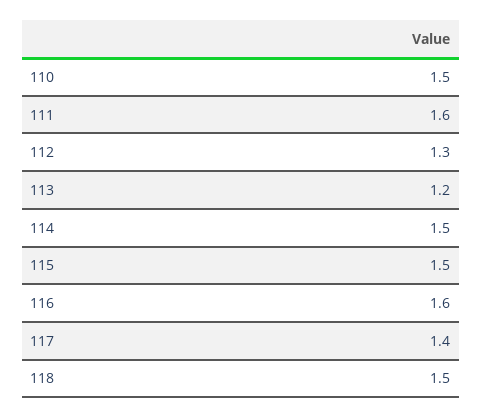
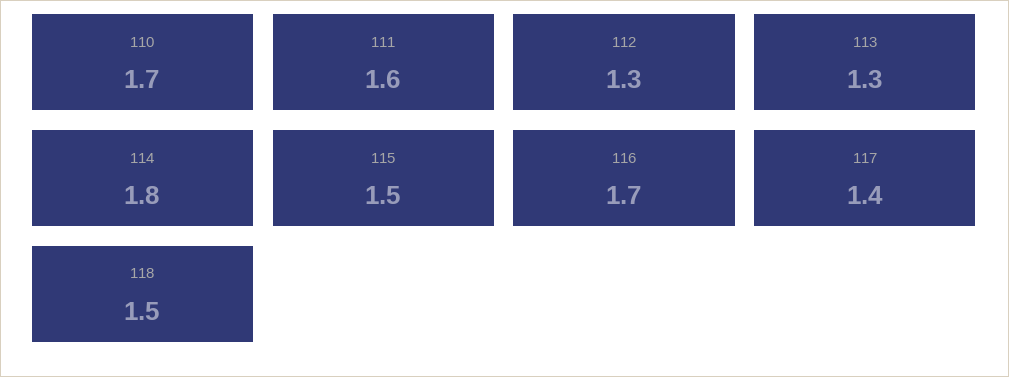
  {
-   "110": 1.5,
+   "110": 1.7,
    "111": 1.6,
    "112": 1.3,
-   "113": 1.2,
+   "113": 1.3,
-   "114": 1.5,
+   "114": 1.8,
    "115": 1.5,
-   "116": 1.6,
+   "116": 1.7,
    "117": 1.4,
    "118": 1.5
  }

